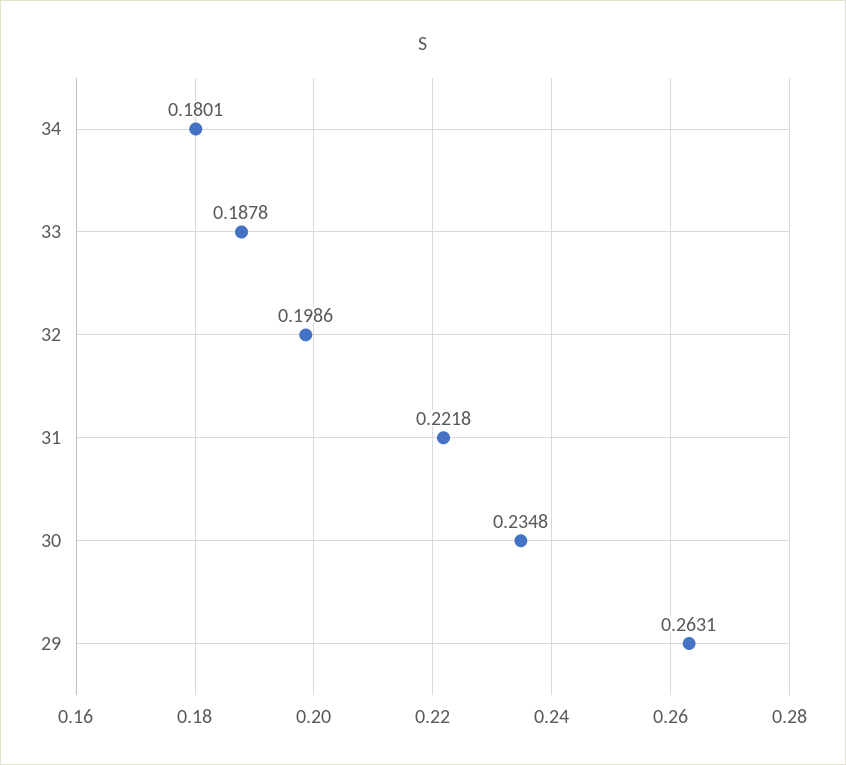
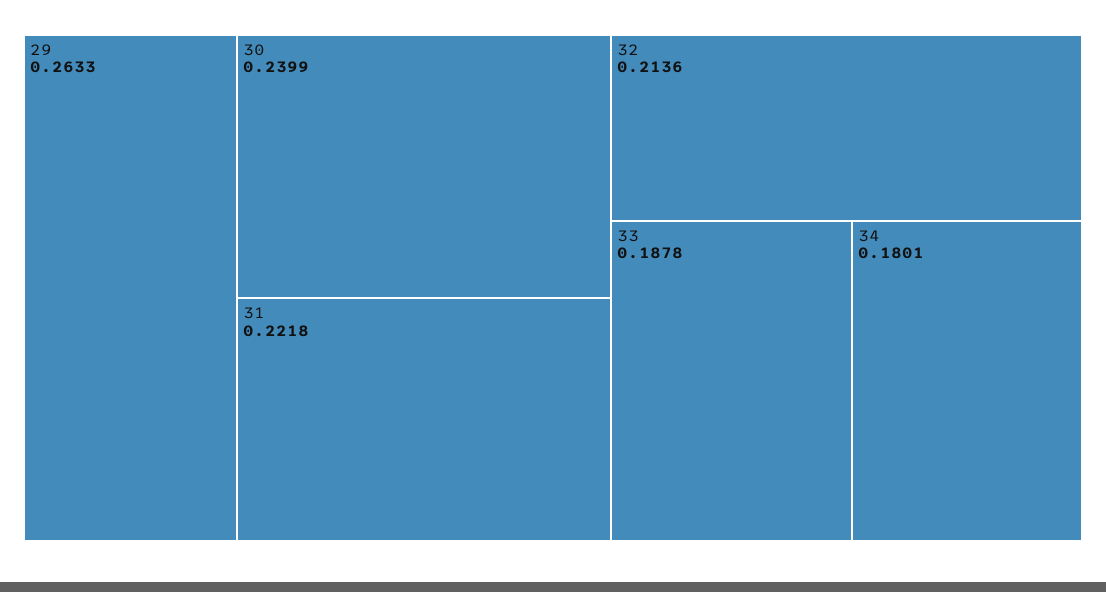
  {
    "34": 0.1801,
    "33": 0.1878,
-   "32": 0.1986,
+   "32": 0.2136,
    "31": 0.2218,
-   "30": 0.2348,
+   "30": 0.2399,
-   "29": 0.2631
+   "29": 0.2633
  }

